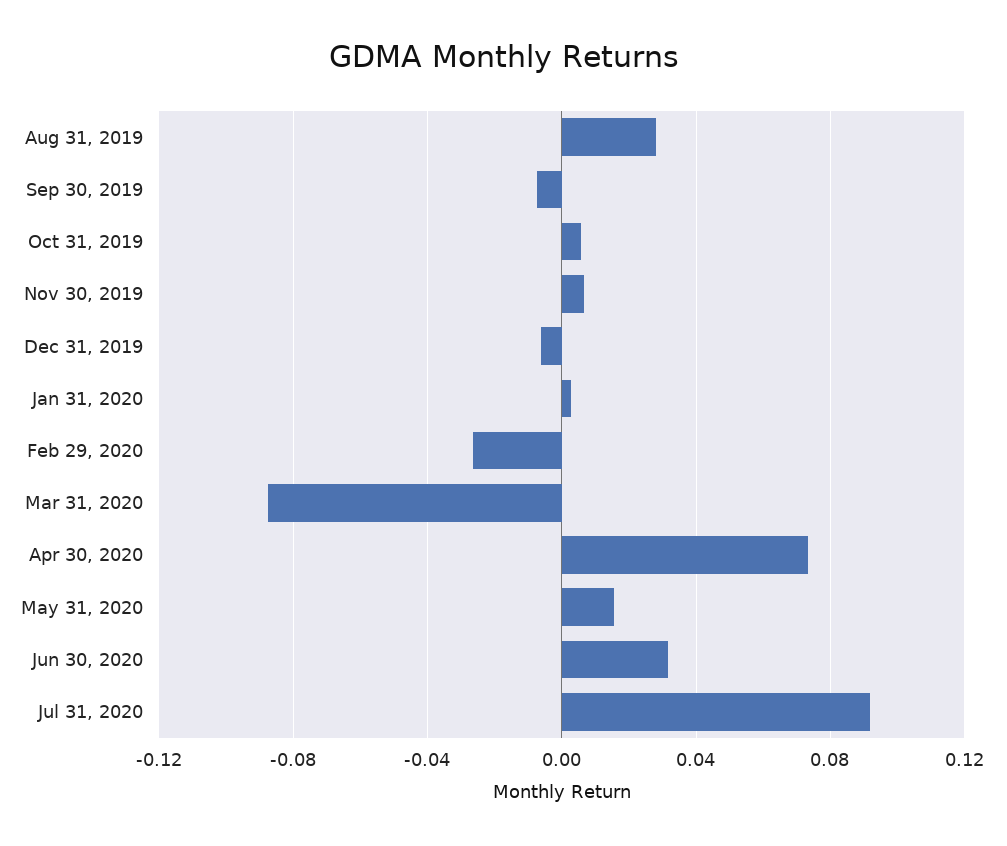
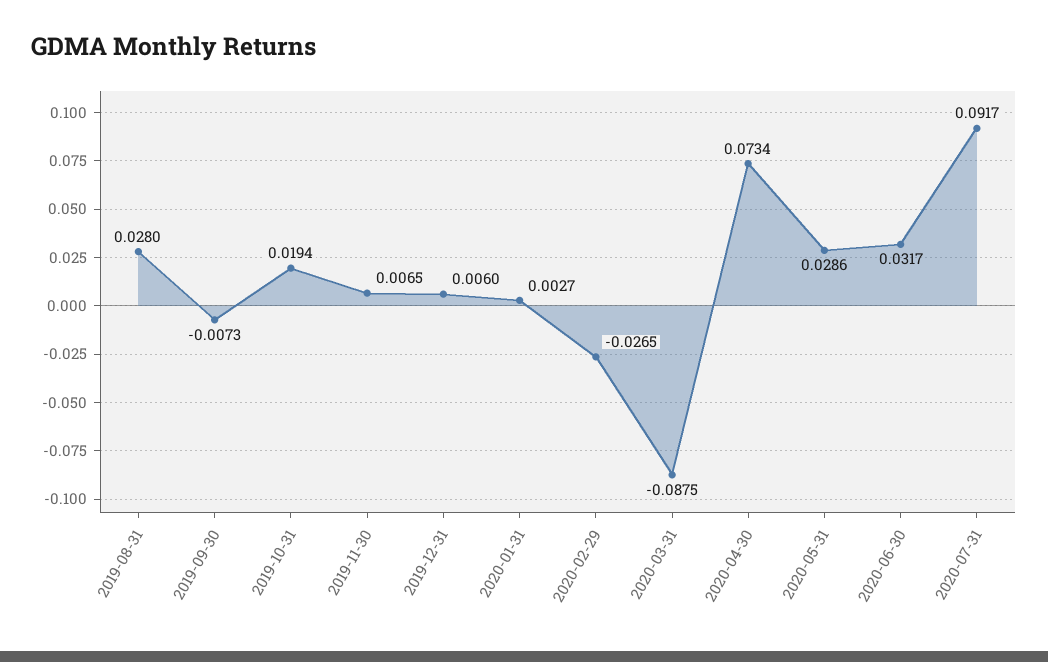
  {
    "Aug 31, 2019": 0.028,
    "Sep 30, 2019": -0.0073,
-   "Oct 31, 2019": 0.005,
+   "Oct 31, 2019": 0.0194,
    "Nov 30, 2019": 0.0065,
-   "Dec 31, 2019": -0.005,
+   "Dec 31, 2019": 0.006,
    "Jan 31, 2020": 0.0027,
    "Feb 29, 2020": -0.0265,
    "Mar 31, 2020": -0.0875,
    "Apr 30, 2020": 0.0734,
-   "May 31, 2020": 0.015,
+   "May 31, 2020": 0.0286,
    "Jun 30, 2020": 0.0317,
    "Jul 31, 2020": 0.0917
  }

